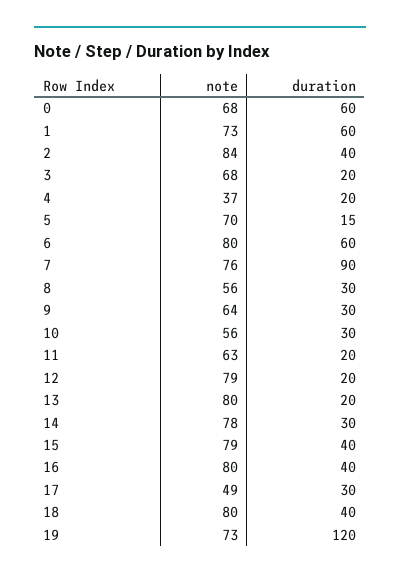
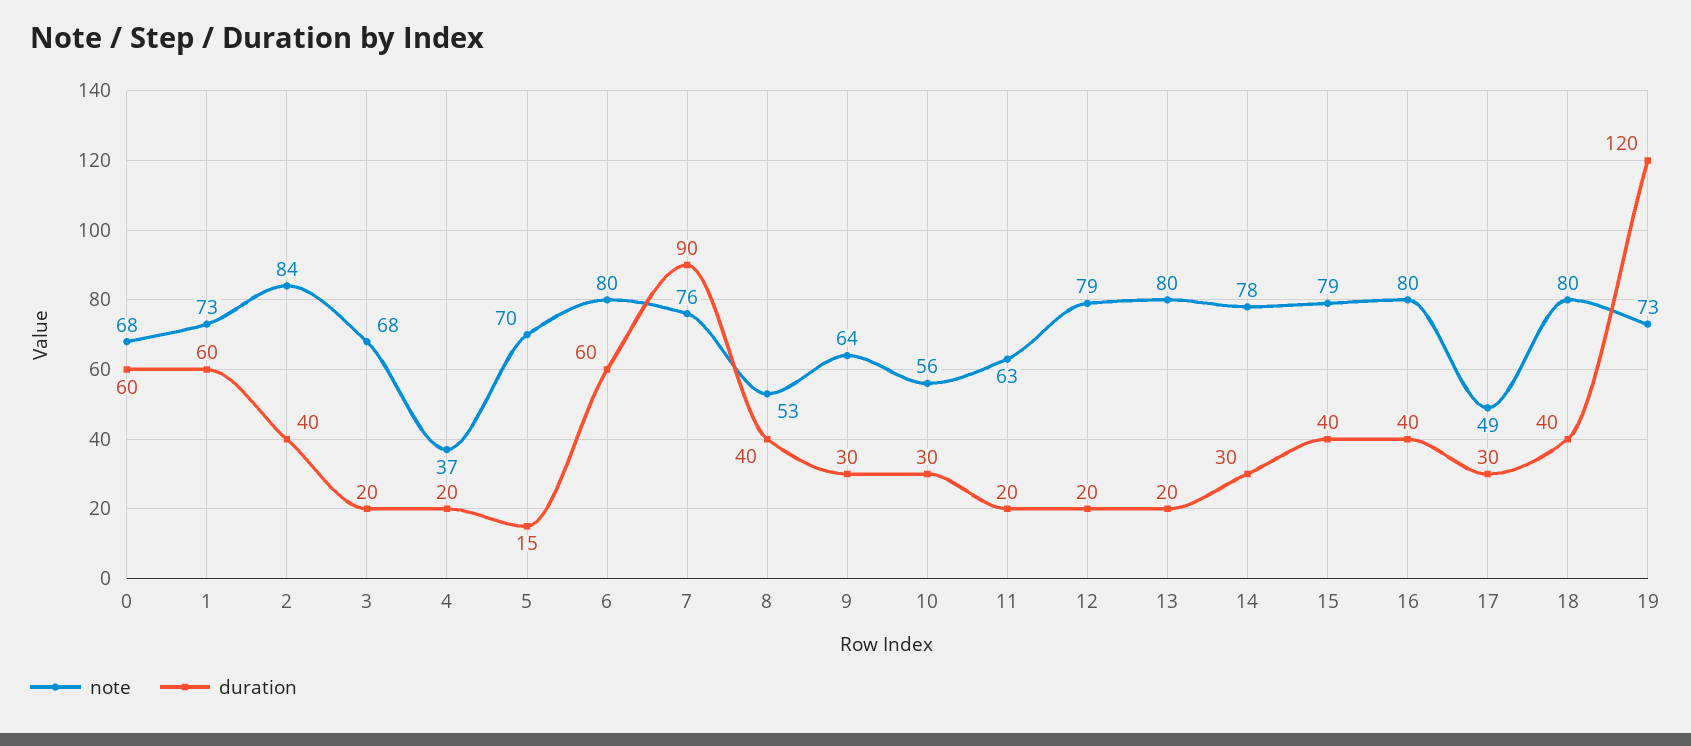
  {
    "note": {
      "0": 68,
      "1": 73,
      "2": 84,
      "3": 68,
      "4": 37,
      "5": 70,
      "6": 80,
      "7": 76,
-     "8": 56,
+     "8": 53,
      "9": 64,
      "10": 56,
      "11": 63,
      "12": 79,
      "13": 80,
      "14": 78,
      "15": 79,
      "16": 80,
      "17": 49,
      "18": 80,
      "19": 73
    },
    "duration": {
      "0": 60,
      "1": 60,
      "2": 40,
      "3": 20,
      "4": 20,
      "5": 15,
      "6": 60,
      "7": 90,
-     "8": 30,
+     "8": 40,
      "9": 30,
      "10": 30,
      "11": 20,
      "12": 20,
      "13": 20,
      "14": 30,
      "15": 40,
      "16": 40,
      "17": 30,
      "18": 40,
      "19": 120
    }
  }

